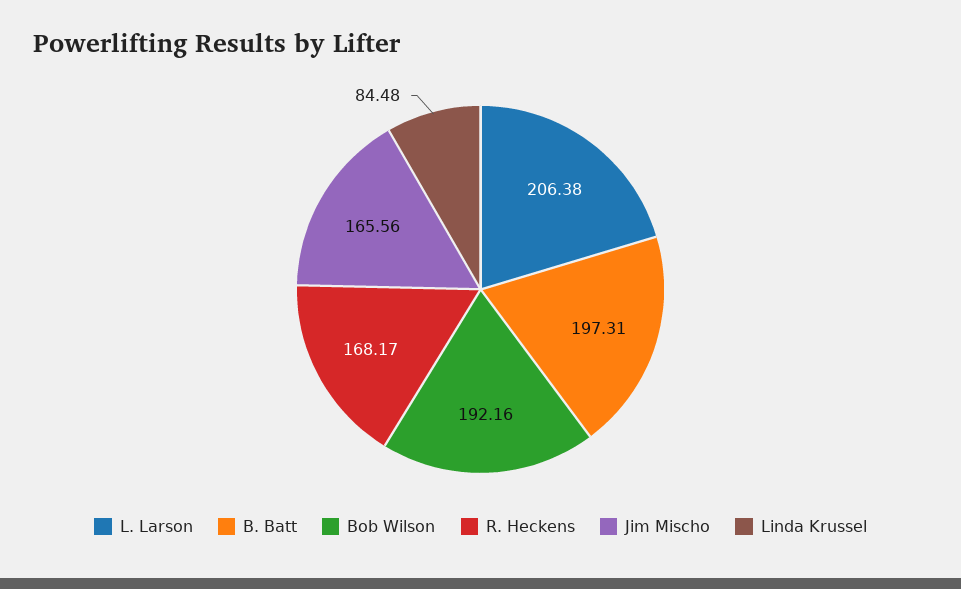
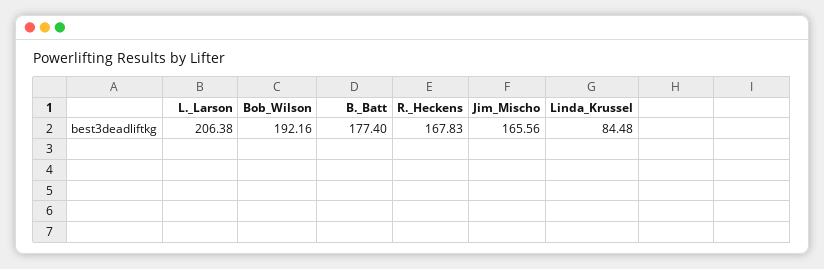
  {
    "L. Larson": 206.38,
-   "B. Batt": 197.31,
+   "B. Batt": 177.4,
    "Bob Wilson": 192.16,
-   "R. Heckens": 168.17,
+   "R. Heckens": 167.83,
    "Jim Mischo": 165.56,
    "Linda Krussel": 84.48
  }

